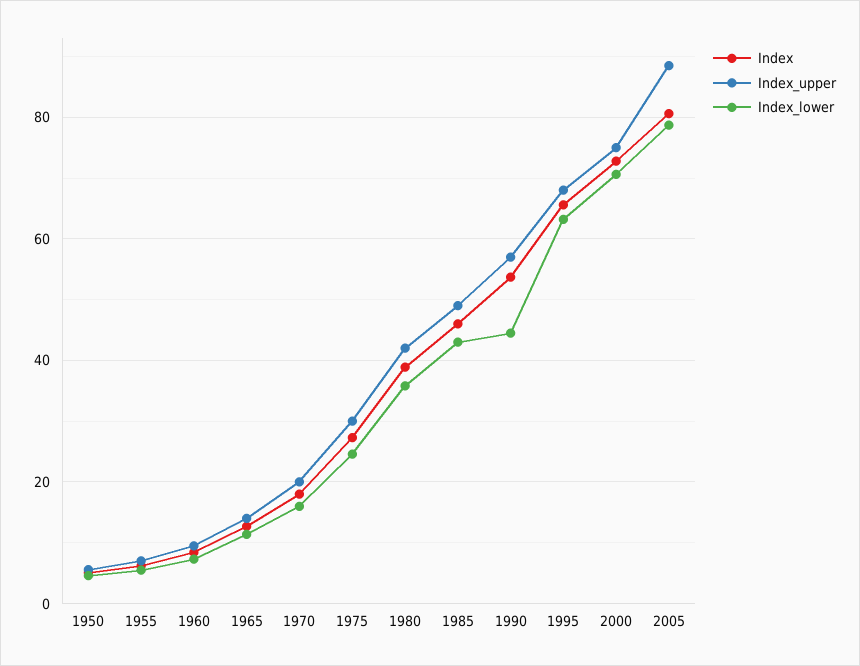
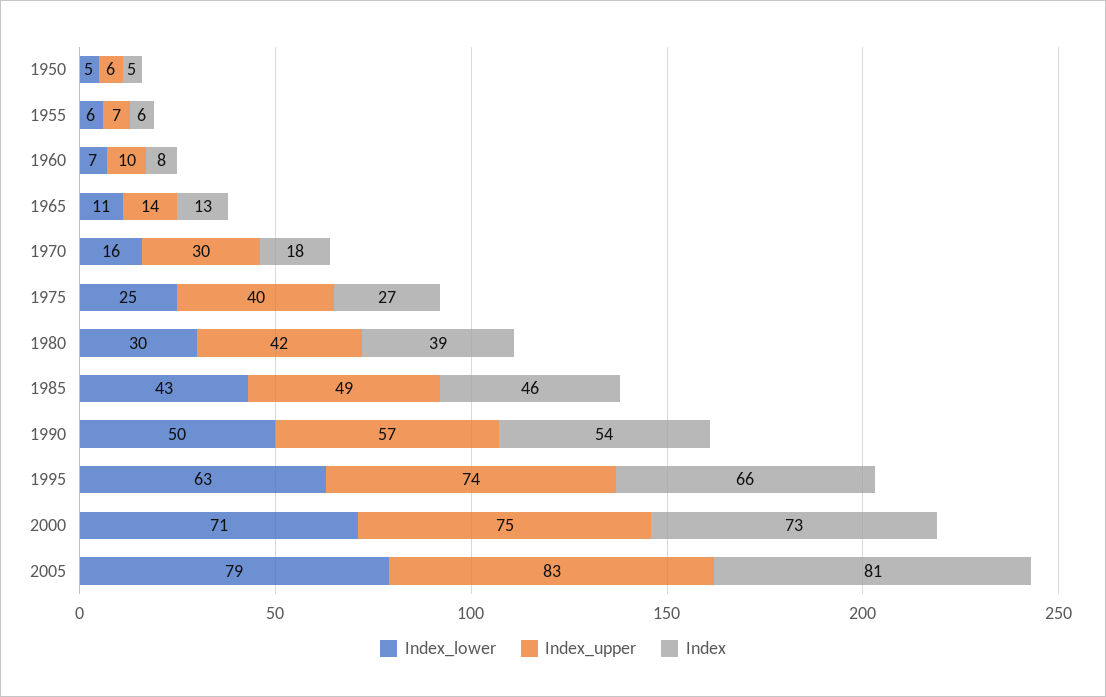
  {
    "Index": {
      "1950": 5,
      "1955": 6,
      "1960": 8,
      "1965": 13,
      "1970": 18,
      "1975": 27,
      "1980": 39,
      "1985": 46,
      "1990": 54,
      "1995": 66,
      "2000": 73,
      "2005": 81
    },
    "Index_upper": {
      "1950": 6,
      "1955": 7,
      "1960": 10,
      "1965": 14,
-     "1970": 20,
+     "1970": 30,
-     "1975": 30,
+     "1975": 40,
      "1980": 42,
      "1985": 49,
      "1990": 57,
-     "1995": 68,
+     "1995": 74,
      "2000": 75,
-     "2005": 88
+     "2005": 83
    },
    "Index_lower": {
      "1950": 5,
      "1955": 6,
      "1960": 7,
      "1965": 11,
      "1970": 16,
      "1975": 25,
-     "1980": 36,
+     "1980": 30,
      "1985": 43,
-     "1990": 44,
+     "1990": 50,
      "1995": 63,
      "2000": 71,
      "2005": 79
    }
  }

